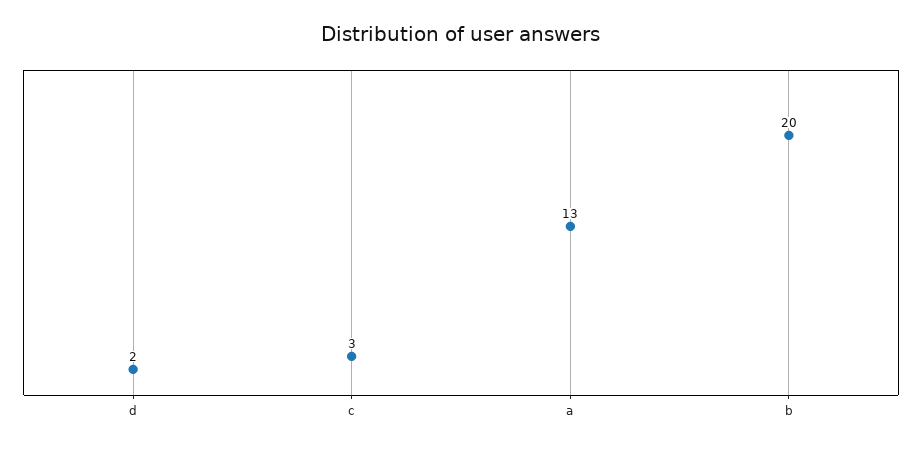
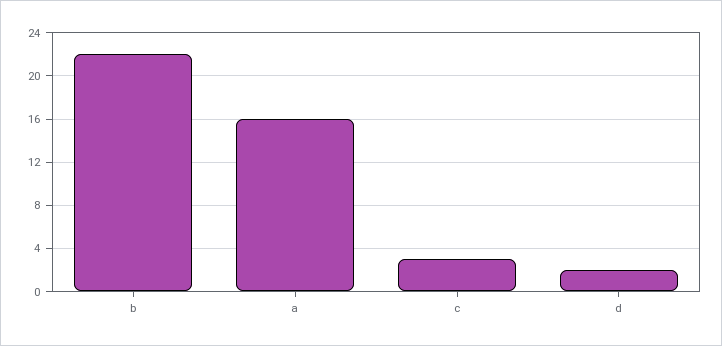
  {
    "d": 2,
    "c": 3,
-   "a": 13,
+   "a": 16,
-   "b": 20
+   "b": 22
  }

